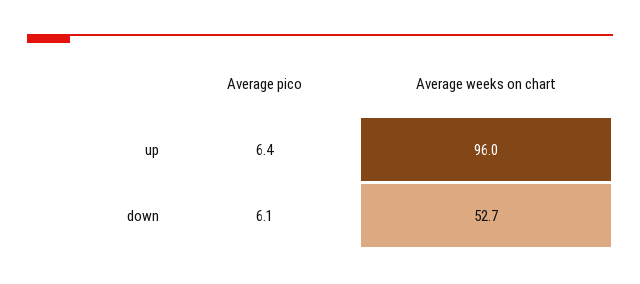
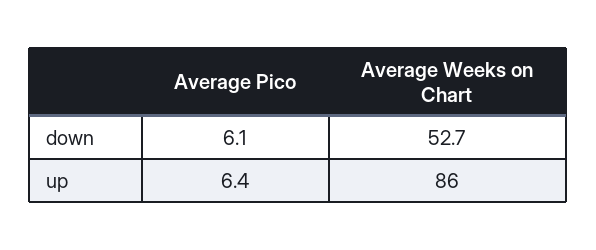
  {
    "Average pico": {
      "up": 6.4,
      "down": 6.1
    },
    "Average weeks on chart": {
-     "up": 96,
+     "up": 86,
      "down": 52.7
    }
  }

